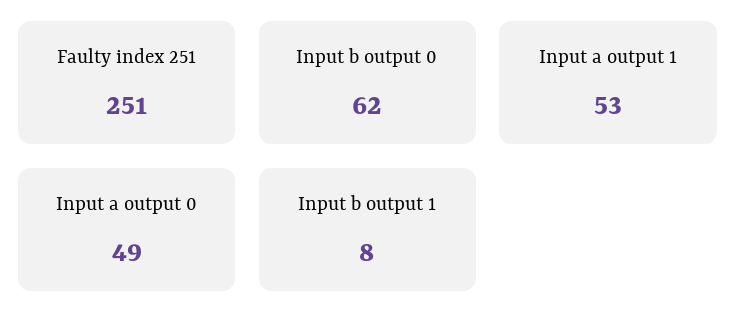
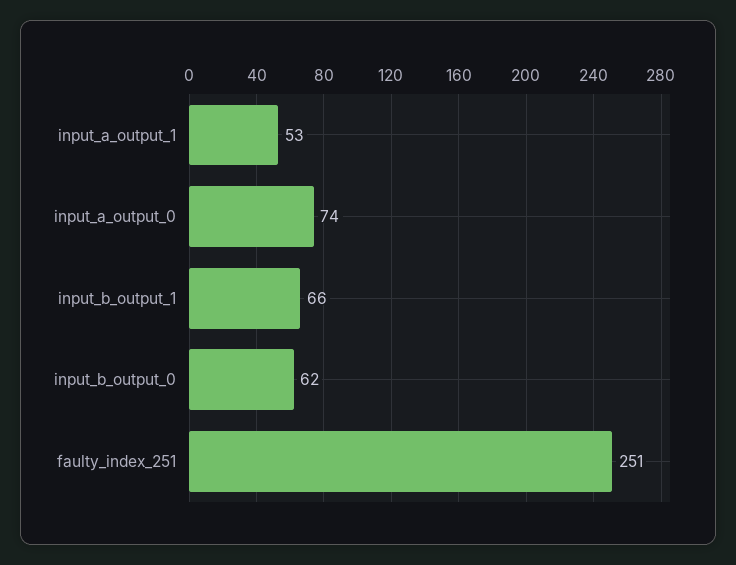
  {
    "Faulty index 251": 251,
    "Input b output 0": 62,
    "Input a output 1": 53,
-   "Input a output 0": 49,
+   "Input a output 0": 74,
-   "Input b output 1": 8
+   "Input b output 1": 66
  }

